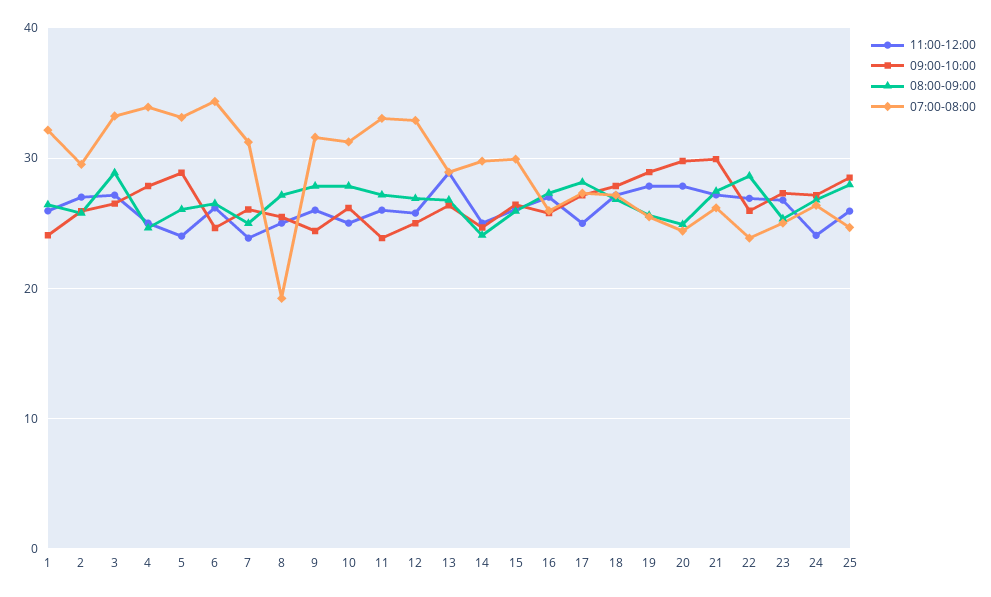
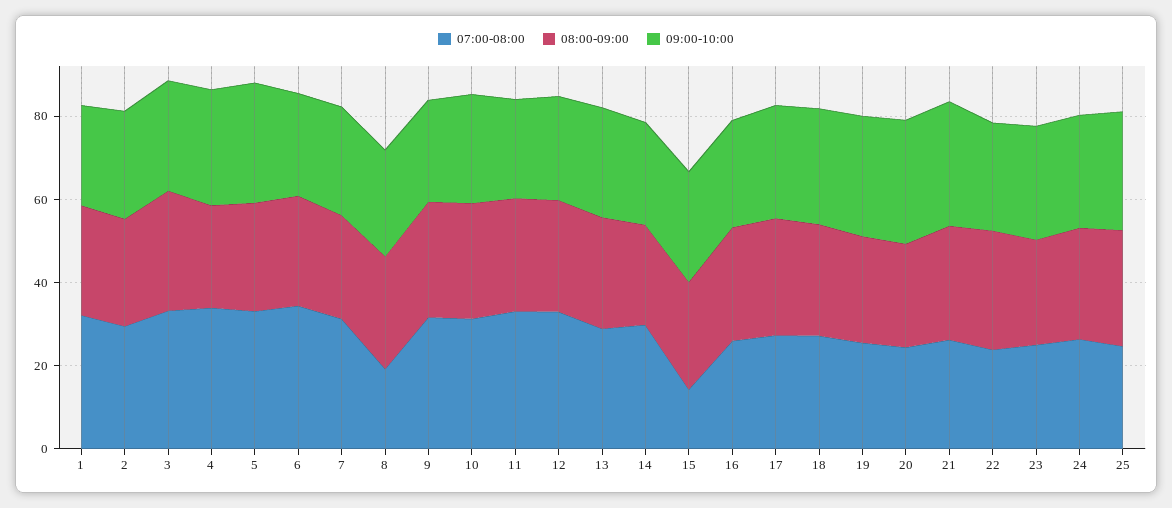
  {
-   "11:00-12:00": {
-     "1": 26,
-     "2": 27,
-     "3": 27,
-     "4": 25,
-     "5": 24,
-     "6": 26,
-     "7": 24,
-     "8": 25,
-     "9": 26,
-     "10": 25,
-     "11": 26,
-     "12": 26,
-     "13": 29,
-     "14": 25,
-     "15": 26,
-     "16": 27,
-     "17": 25,
-     "18": 27,
-     "19": 28,
-     "20": 28,
-     "21": 27,
-     "22": 27,
-     "23": 27,
-     "24": 24,
-     "25": 26
-   },
    "09:00-10:00": {
      "1": 24,
      "2": 26,
      "3": 27,
      "4": 28,
      "5": 29,
      "6": 25,
      "7": 26,
      "8": 25,
      "9": 24,
      "10": 26,
      "11": 24,
      "12": 25,
      "13": 26,
      "14": 25,
      "15": 26,
      "16": 26,
      "17": 27,
      "18": 28,
      "19": 29,
      "20": 30,
      "21": 30,
      "22": 26,
      "23": 27,
      "24": 27,
      "25": 29
    },
    "08:00-09:00": {
      "1": 26,
      "2": 26,
      "3": 29,
      "4": 25,
      "5": 26,
      "6": 27,
      "7": 25,
      "8": 27,
      "9": 28,
      "10": 28,
      "11": 27,
      "12": 27,
      "13": 27,
      "14": 24,
      "15": 26,
      "16": 27,
      "17": 28,
      "18": 27,
      "19": 26,
      "20": 25,
      "21": 27,
      "22": 29,
      "23": 25,
      "24": 27,
      "25": 28
    },
    "07:00-08:00": {
      "1": 32,
      "2": 30,
      "3": 33,
      "4": 34,
      "5": 33,
      "6": 34,
      "7": 31,
      "8": 19,
      "9": 32,
      "10": 31,
      "11": 33,
      "12": 33,
      "13": 29,
      "14": 30,
-     "15": 30,
+     "15": 15,
      "16": 26,
      "17": 27,
      "18": 27,
      "19": 25,
      "20": 24,
      "21": 26,
      "22": 24,
      "23": 25,
      "24": 26,
      "25": 25
    }
  }

